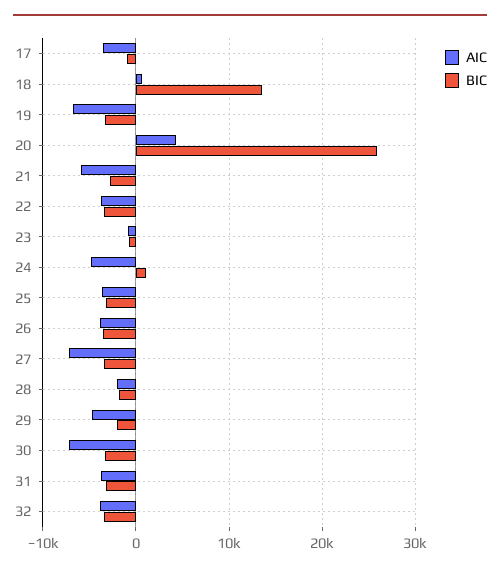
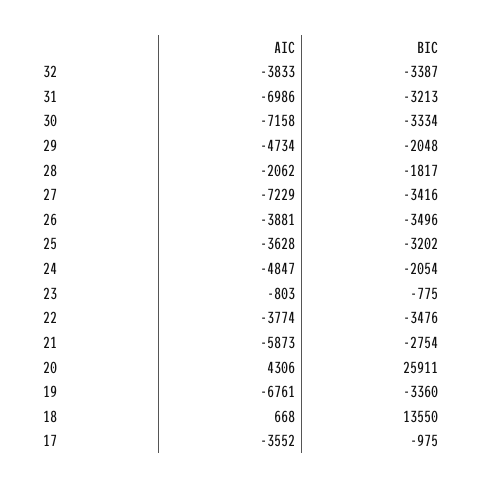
  {
    "AIC": {
      "17": -3552,
      "18": 668,
      "19": -6761,
      "20": 4306,
      "21": -5873,
      "22": -3774,
      "23": -803,
      "24": -4847,
      "25": -3628,
      "26": -3881,
      "27": -7229,
      "28": -2062,
      "29": -4734,
      "30": -7158,
-     "31": -4000,
+     "31": -6986,
      "32": -3833
    },
    "BIC": {
      "17": -975,
      "18": 13550,
      "19": -3360,
      "20": 25911,
      "21": -2754,
      "22": -3476,
      "23": -775,
-     "24": 1000,
+     "24": -2054,
      "25": -3202,
      "26": -3496,
      "27": -3416,
      "28": -1817,
      "29": -2048,
      "30": -3334,
      "31": -3213,
      "32": -3387
    }
  }

